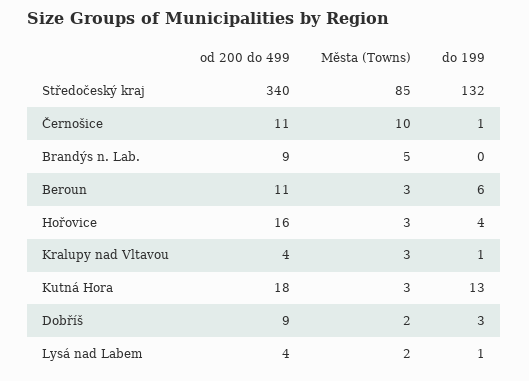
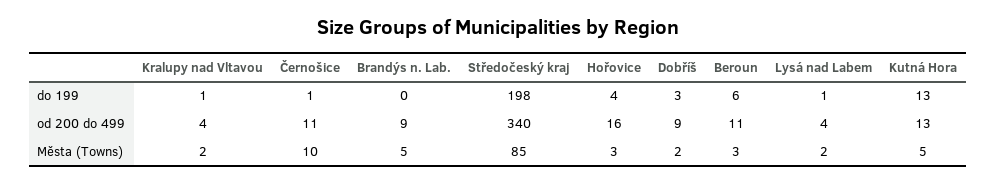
  {
    "od 200 do 499": {
      "Středočeský kraj": 340,
      "Černošice": 11,
      "Brandýs n. Lab.": 9,
      "Beroun": 11,
      "Hořovice": 16,
      "Kralupy nad Vltavou": 4,
-     "Kutná Hora": 18,
+     "Kutná Hora": 13,
      "Dobříš": 9,
      "Lysá nad Labem": 4
    },
    "Města (Towns)": {
      "Středočeský kraj": 85,
      "Černošice": 10,
      "Brandýs n. Lab.": 5,
      "Beroun": 3,
      "Hořovice": 3,
-     "Kralupy nad Vltavou": 3,
+     "Kralupy nad Vltavou": 2,
-     "Kutná Hora": 3,
+     "Kutná Hora": 5,
      "Dobříš": 2,
      "Lysá nad Labem": 2
    },
    "do 199": {
-     "Středočeský kraj": 132,
+     "Středočeský kraj": 198,
      "Černošice": 1,
      "Brandýs n. Lab.": 0,
      "Beroun": 6,
      "Hořovice": 4,
      "Kralupy nad Vltavou": 1,
      "Kutná Hora": 13,
      "Dobříš": 3,
      "Lysá nad Labem": 1
    }
  }

